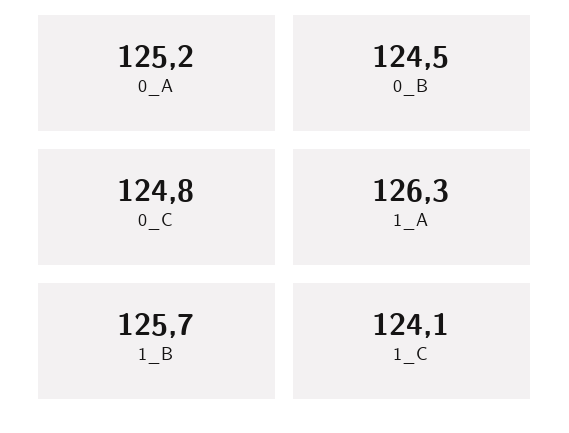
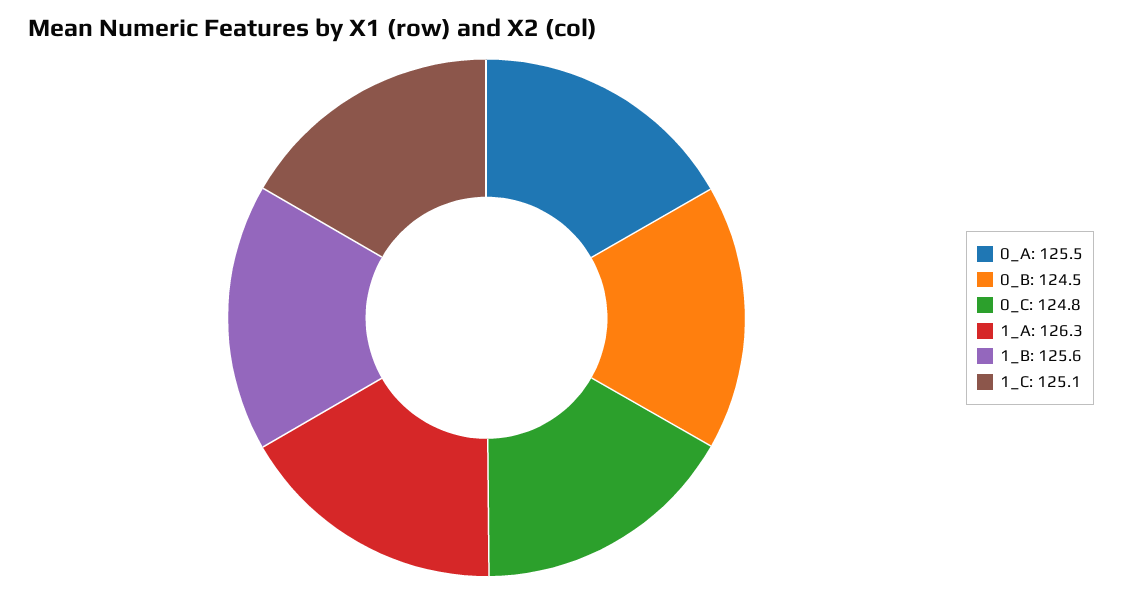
  {
-   "0_A": 125.2,
+   "0_A": 125.5,
    "0_B": 124.5,
    "0_C": 124.8,
    "1_A": 126.3,
-   "1_B": 125.7,
+   "1_B": 125.6,
-   "1_C": 124.1
+   "1_C": 125.1
  }

